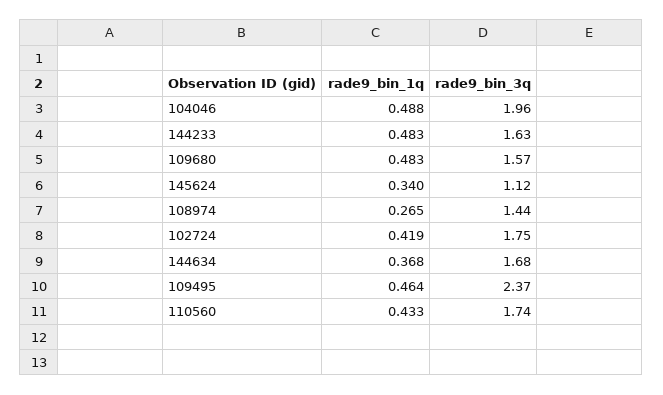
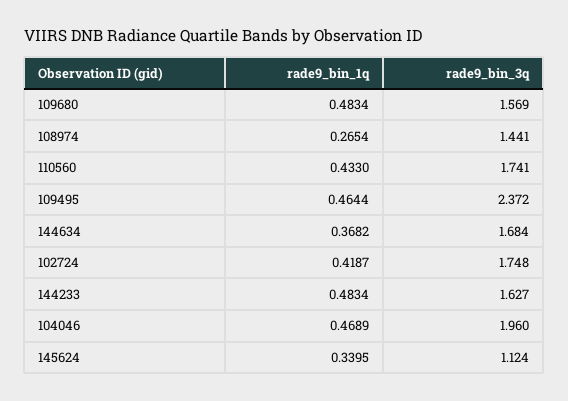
  {
    "rade9_bin_1q": {
-     "104046": 0.488,
+     "104046": 0.4689,
      "144233": 0.4834,
      "109680": 0.4834,
      "145624": 0.3395,
      "108974": 0.2654,
      "102724": 0.4187,
      "144634": 0.3682,
      "109495": 0.4644,
      "110560": 0.433
    },
    "rade9_bin_3q": {
      "104046": 1.96,
      "144233": 1.627,
      "109680": 1.569,
      "145624": 1.124,
      "108974": 1.441,
      "102724": 1.748,
      "144634": 1.684,
      "109495": 2.372,
      "110560": 1.741
    }
  }

